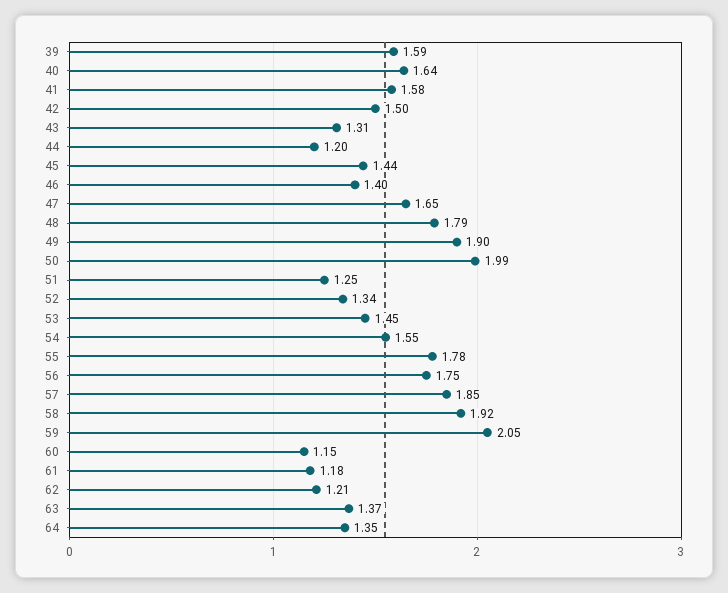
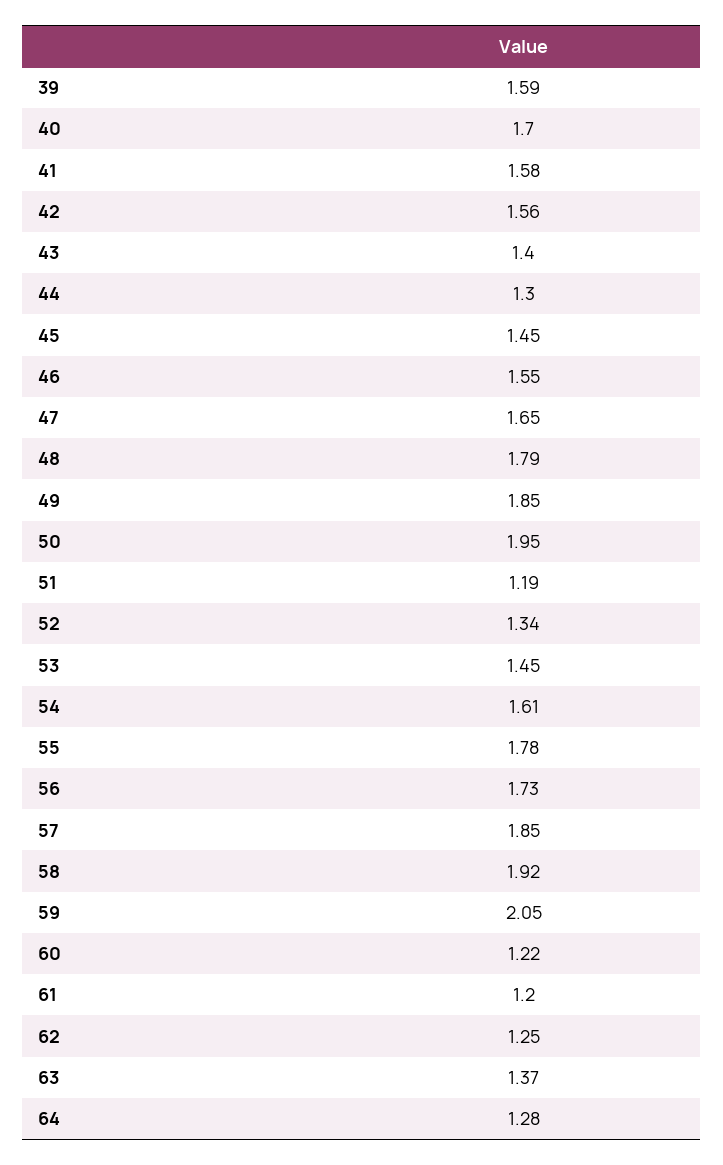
  {
    "39": 1.59,
-   "40": 1.64,
+   "40": 1.7,
    "41": 1.58,
-   "42": 1.5,
+   "42": 1.56,
-   "43": 1.31,
+   "43": 1.4,
-   "44": 1.2,
+   "44": 1.3,
-   "45": 1.44,
+   "45": 1.45,
-   "46": 1.4,
+   "46": 1.55,
    "47": 1.65,
    "48": 1.79,
-   "49": 1.9,
+   "49": 1.85,
-   "50": 1.99,
+   "50": 1.95,
-   "51": 1.25,
+   "51": 1.19,
    "52": 1.34,
    "53": 1.45,
-   "54": 1.55,
+   "54": 1.61,
    "55": 1.78,
-   "56": 1.75,
+   "56": 1.73,
    "57": 1.85,
    "58": 1.92,
    "59": 2.05,
-   "60": 1.15,
+   "60": 1.22,
-   "61": 1.18,
+   "61": 1.2,
-   "62": 1.21,
+   "62": 1.25,
    "63": 1.37,
-   "64": 1.35
+   "64": 1.28
  }

